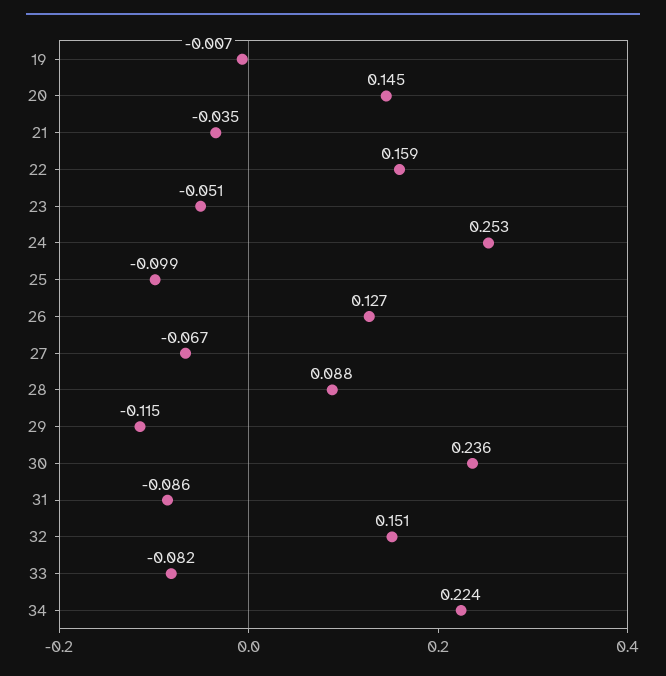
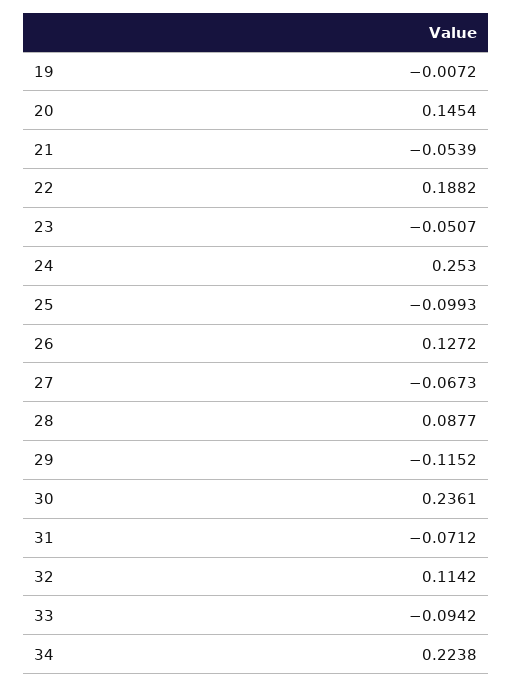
  {
    "19": -0.0072,
    "20": 0.1454,
-   "21": -0.035,
+   "21": -0.0539,
-   "22": 0.159,
+   "22": 0.1882,
    "23": -0.0507,
    "24": 0.253,
    "25": -0.0993,
    "26": 0.1272,
    "27": -0.0673,
    "28": 0.0877,
    "29": -0.1152,
    "30": 0.2361,
-   "31": -0.086,
+   "31": -0.0712,
-   "32": 0.151,
+   "32": 0.1142,
-   "33": -0.082,
+   "33": -0.0942,
    "34": 0.2238
  }

